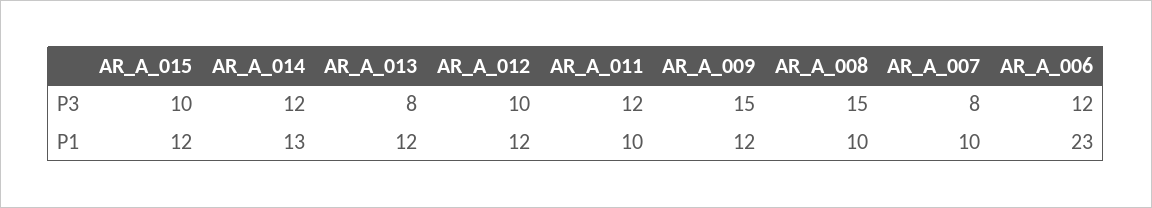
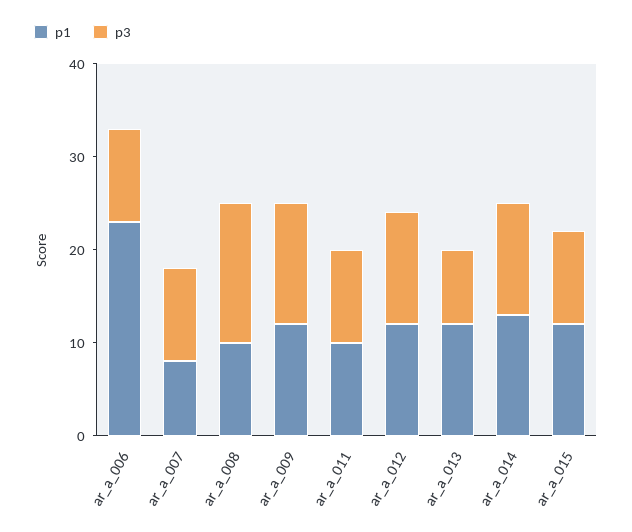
  {
    "P3": {
      "AR_A_015": 10,
      "AR_A_014": 12,
      "AR_A_013": 8,
-     "AR_A_012": 10,
+     "AR_A_012": 12,
-     "AR_A_011": 12,
+     "AR_A_011": 10,
-     "AR_A_009": 15,
+     "AR_A_009": 13,
      "AR_A_008": 15,
-     "AR_A_007": 8,
+     "AR_A_007": 10,
-     "AR_A_006": 12
+     "AR_A_006": 10
    },
    "P1": {
      "AR_A_015": 12,
      "AR_A_014": 13,
      "AR_A_013": 12,
      "AR_A_012": 12,
      "AR_A_011": 10,
      "AR_A_009": 12,
      "AR_A_008": 10,
-     "AR_A_007": 10,
+     "AR_A_007": 8,
      "AR_A_006": 23
    }
  }

